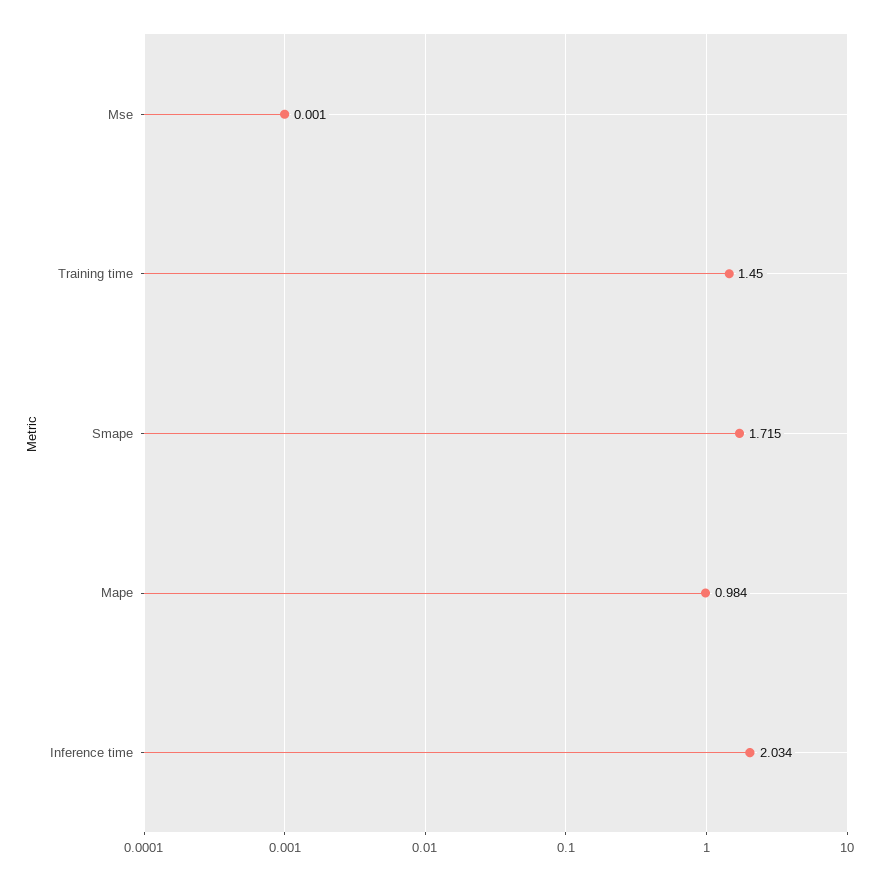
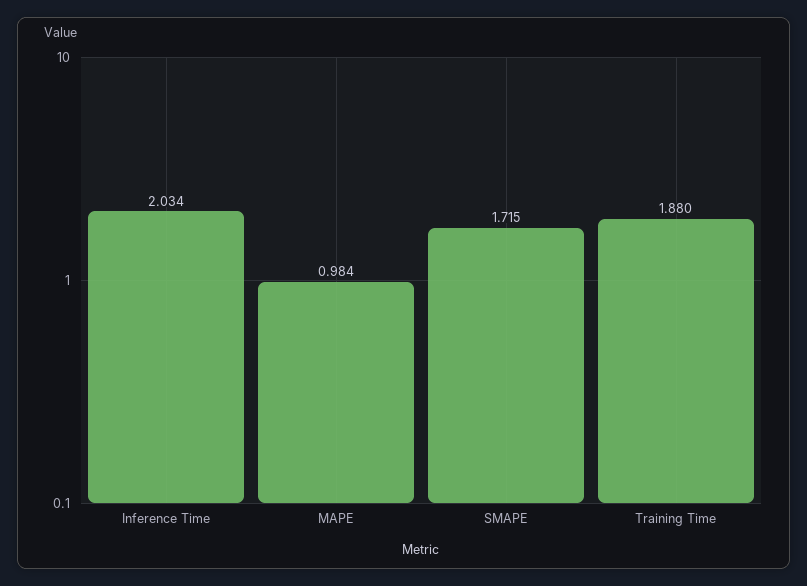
  {
-   "Mse": 0.001,
-   "Training time": 1.45,
+   "Training time": 1.88,
    "Smape": 1.715,
    "Mape": 0.984,
    "Inference time": 2.034
  }

